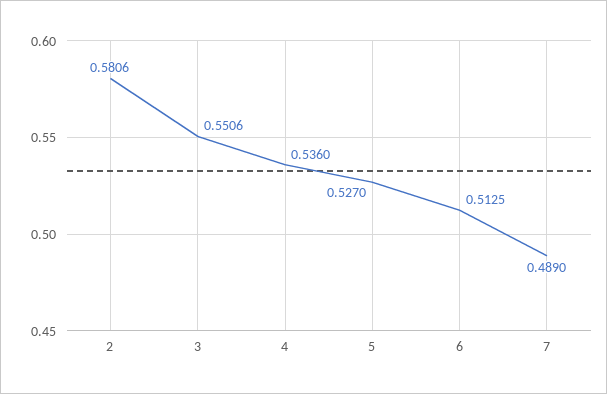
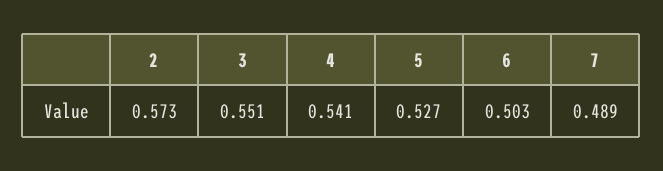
  {
-   "2": 0.5806,
+   "2": 0.573,
    "3": 0.5506,
-   "4": 0.536,
+   "4": 0.541,
    "5": 0.527,
-   "6": 0.5125,
+   "6": 0.503,
    "7": 0.489
  }

